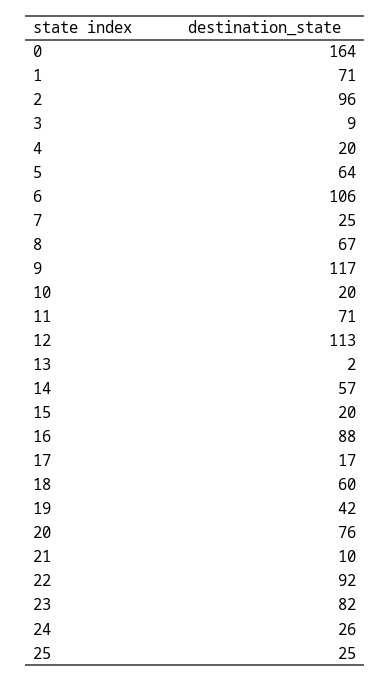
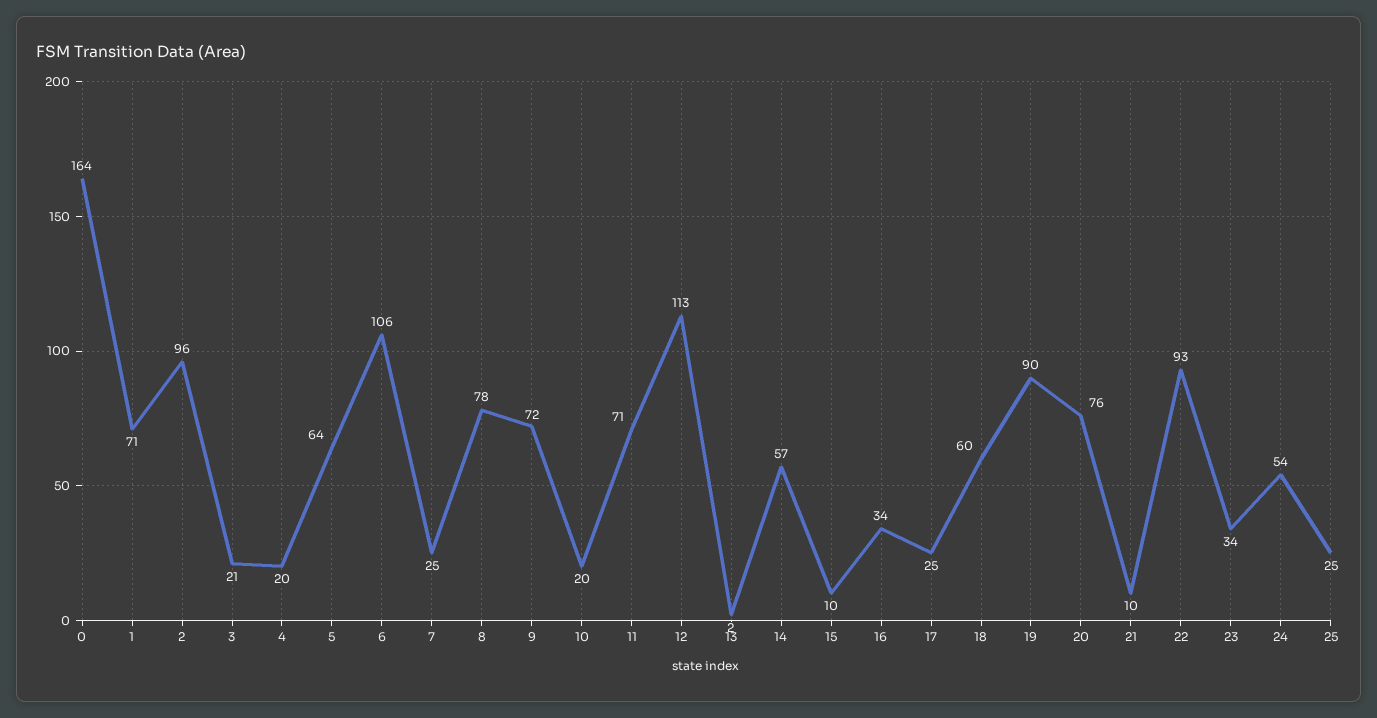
  {
    "0": 164,
    "1": 71,
    "2": 96,
-   "3": 9,
+   "3": 21,
    "4": 20,
    "5": 64,
    "6": 106,
    "7": 25,
-   "8": 67,
+   "8": 78,
-   "9": 117,
+   "9": 72,
    "10": 20,
    "11": 71,
    "12": 113,
    "13": 2,
    "14": 57,
-   "15": 20,
+   "15": 10,
-   "16": 88,
+   "16": 34,
-   "17": 17,
+   "17": 25,
    "18": 60,
-   "19": 42,
+   "19": 90,
    "20": 76,
    "21": 10,
-   "22": 92,
+   "22": 93,
-   "23": 82,
+   "23": 34,
-   "24": 26,
+   "24": 54,
    "25": 25
  }

